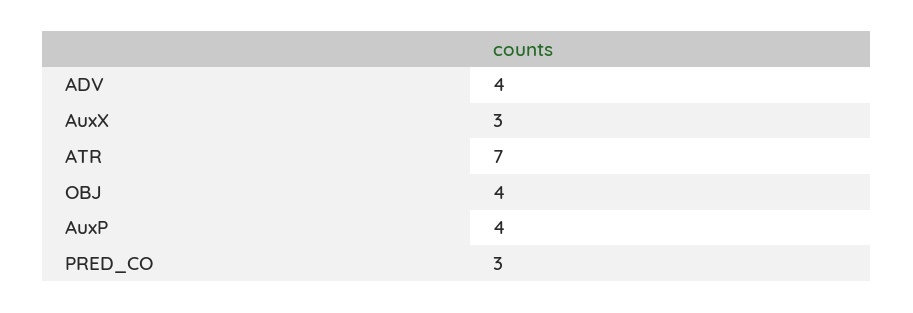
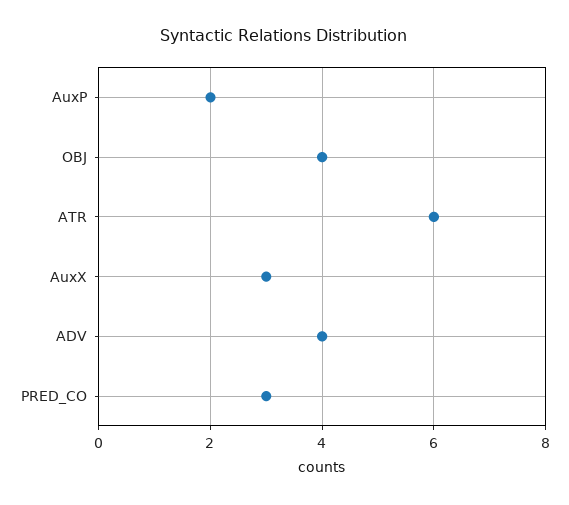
  {
    "ADV": 4,
    "AuxX": 3,
-   "ATR": 7,
+   "ATR": 6,
    "OBJ": 4,
-   "AuxP": 4,
+   "AuxP": 2,
    "PRED_CO": 3
  }

